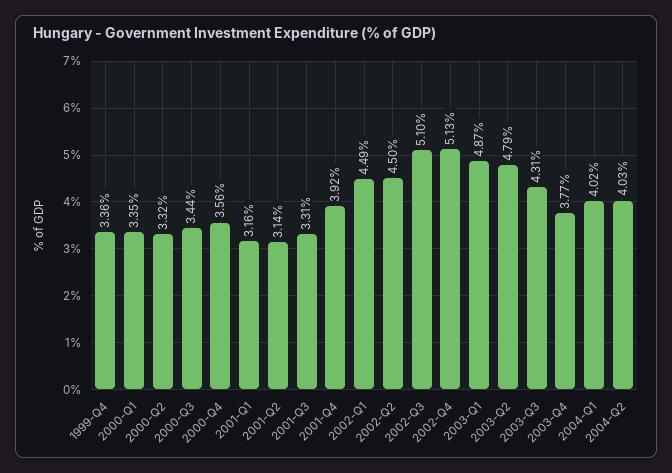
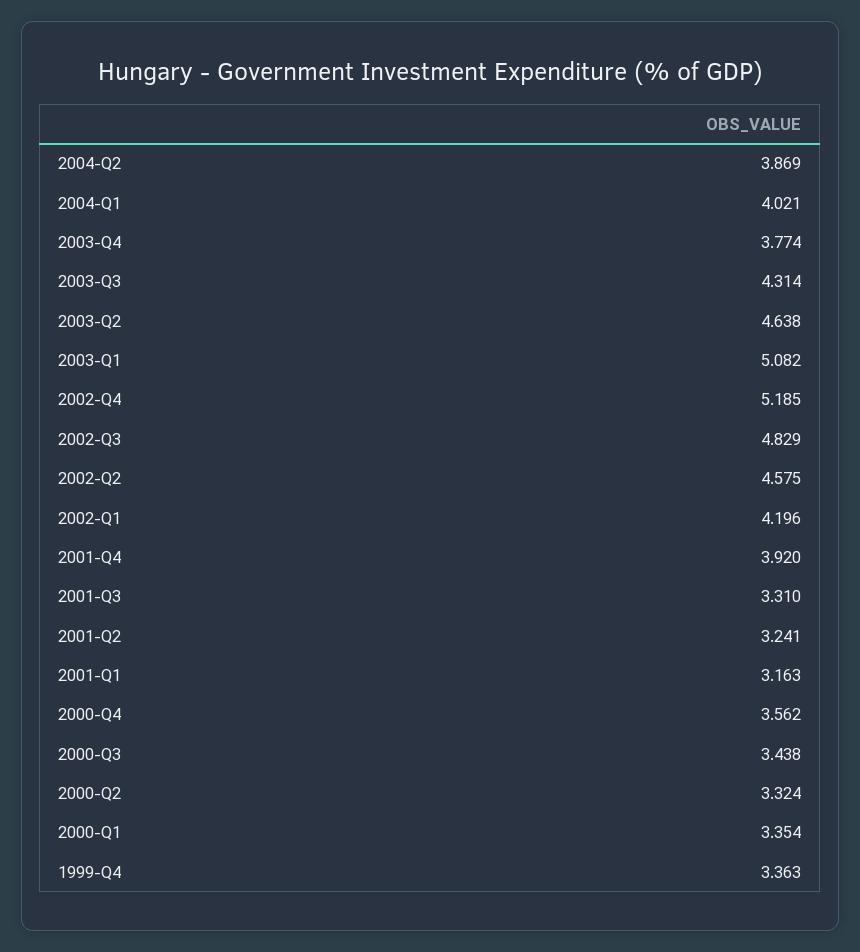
  {
    "1999-Q4": 3.363,
    "2000-Q1": 3.354,
    "2000-Q2": 3.324,
    "2000-Q3": 3.438,
    "2000-Q4": 3.562,
    "2001-Q1": 3.163,
-   "2001-Q2": 3.14,
+   "2001-Q2": 3.241,
    "2001-Q3": 3.31,
    "2001-Q4": 3.92,
-   "2002-Q1": 4.49,
+   "2002-Q1": 4.196,
-   "2002-Q2": 4.5,
+   "2002-Q2": 4.575,
-   "2002-Q3": 5.1,
+   "2002-Q3": 4.829,
-   "2002-Q4": 5.13,
+   "2002-Q4": 5.185,
-   "2003-Q1": 4.87,
+   "2003-Q1": 5.082,
-   "2003-Q2": 4.79,
+   "2003-Q2": 4.638,
    "2003-Q3": 4.314,
    "2003-Q4": 3.774,
    "2004-Q1": 4.021,
-   "2004-Q2": 4.03
+   "2004-Q2": 3.869
  }

